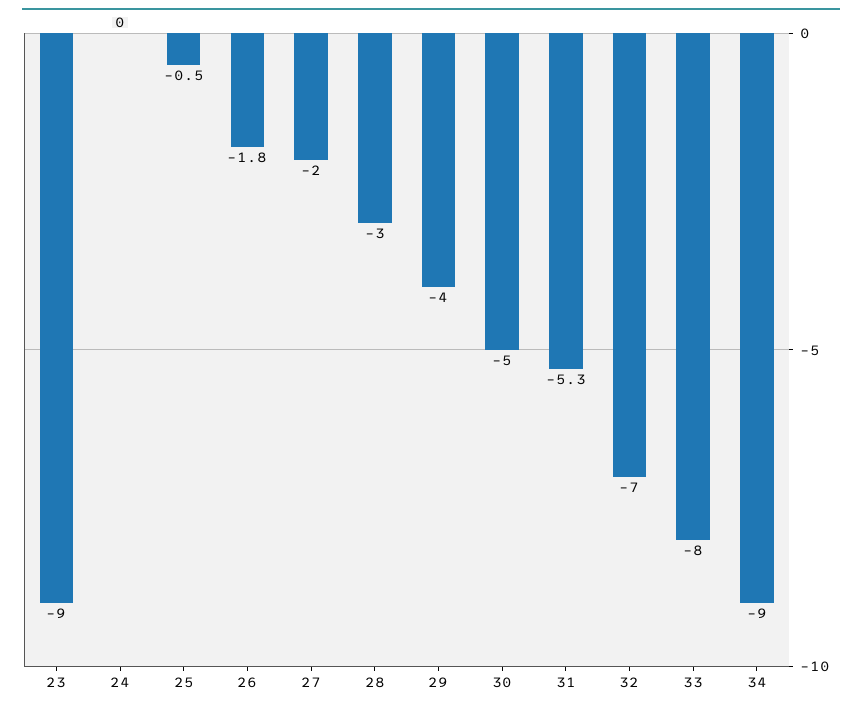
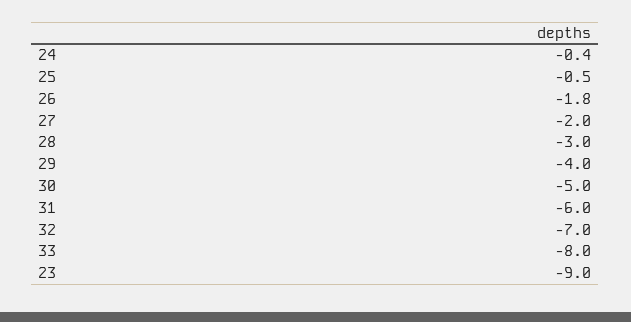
  {
    "23": -9,
-   "24": 0,
+   "24": -0.4,
    "25": -0.5,
    "26": -1.8,
    "27": -2,
    "28": -3,
    "29": -4,
    "30": -5,
-   "31": -5.3,
+   "31": -6,
    "32": -7,
-   "33": -8,
+   "33": -8
-   "34": -9
  }

